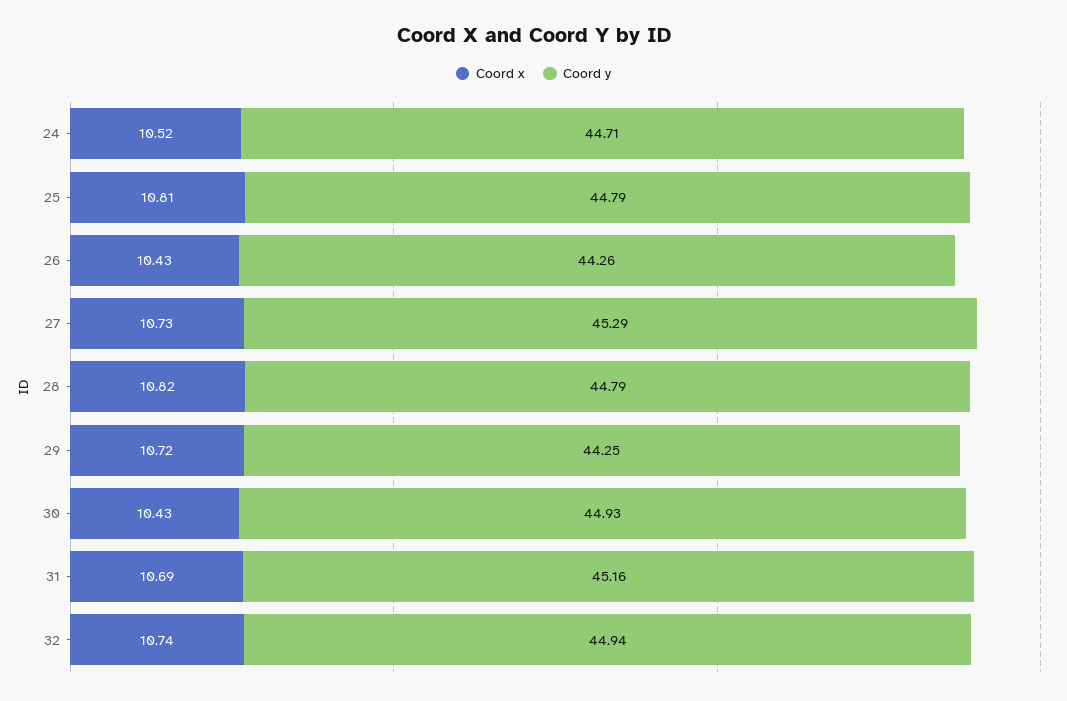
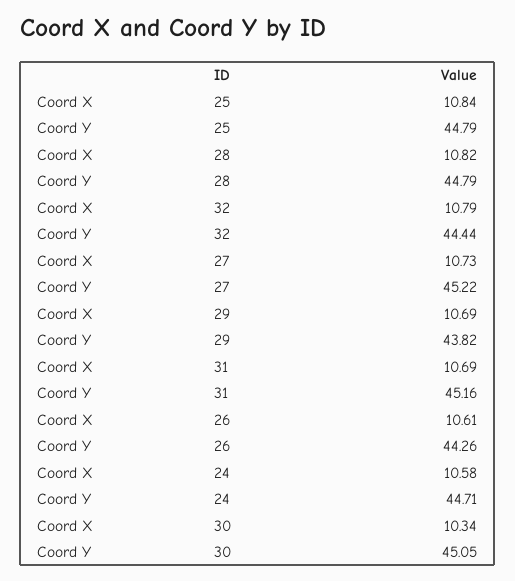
  {
    "Coord x": {
-     "24": 10.52,
+     "24": 10.58,
-     "25": 10.81,
+     "25": 10.84,
-     "26": 10.43,
+     "26": 10.61,
      "27": 10.73,
      "28": 10.82,
-     "29": 10.72,
+     "29": 10.69,
-     "30": 10.43,
+     "30": 10.34,
      "31": 10.69,
-     "32": 10.74
+     "32": 10.79
    },
    "Coord y": {
      "24": 44.71,
      "25": 44.79,
      "26": 44.26,
-     "27": 45.29,
+     "27": 45.22,
      "28": 44.79,
-     "29": 44.25,
+     "29": 43.82,
-     "30": 44.93,
+     "30": 45.05,
      "31": 45.16,
-     "32": 44.94
+     "32": 44.44
    }
  }

